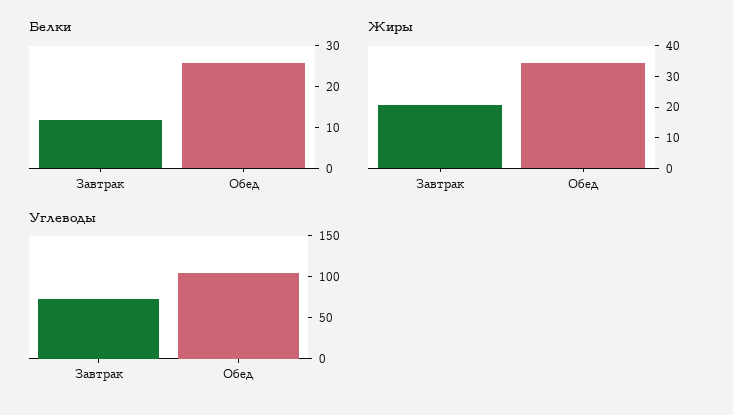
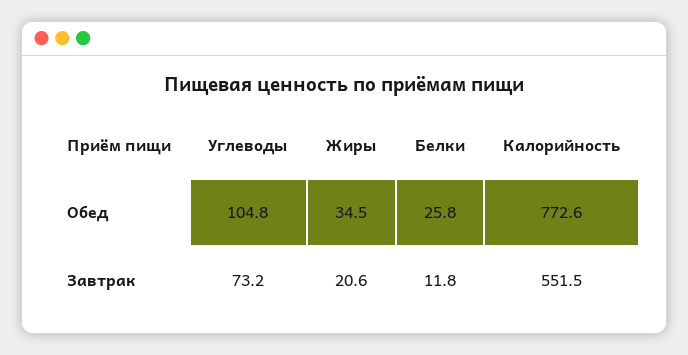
  {
    "Белки": {
      "Завтрак": 11.8,
      "Обед": 25.8
    },
    "Жиры": {
      "Завтрак": 20.6,
      "Обед": 34.5
    },
    "Углеводы": {
      "Завтрак": 73.2,
      "Обед": 104.8
-   }
+   },
+   "Калорийность": {
+     "Обед": 772.6,
+     "Завтрак": 551.5
+   }
  }

